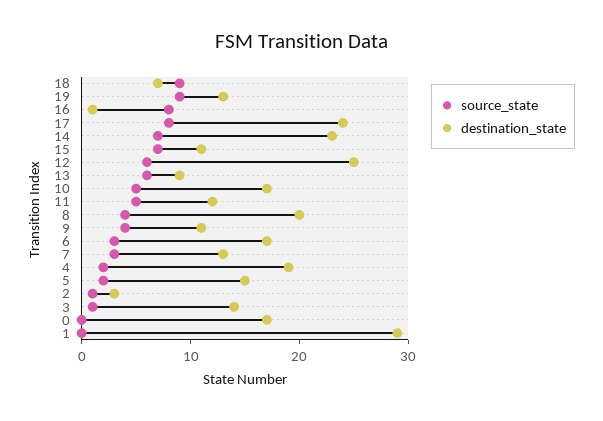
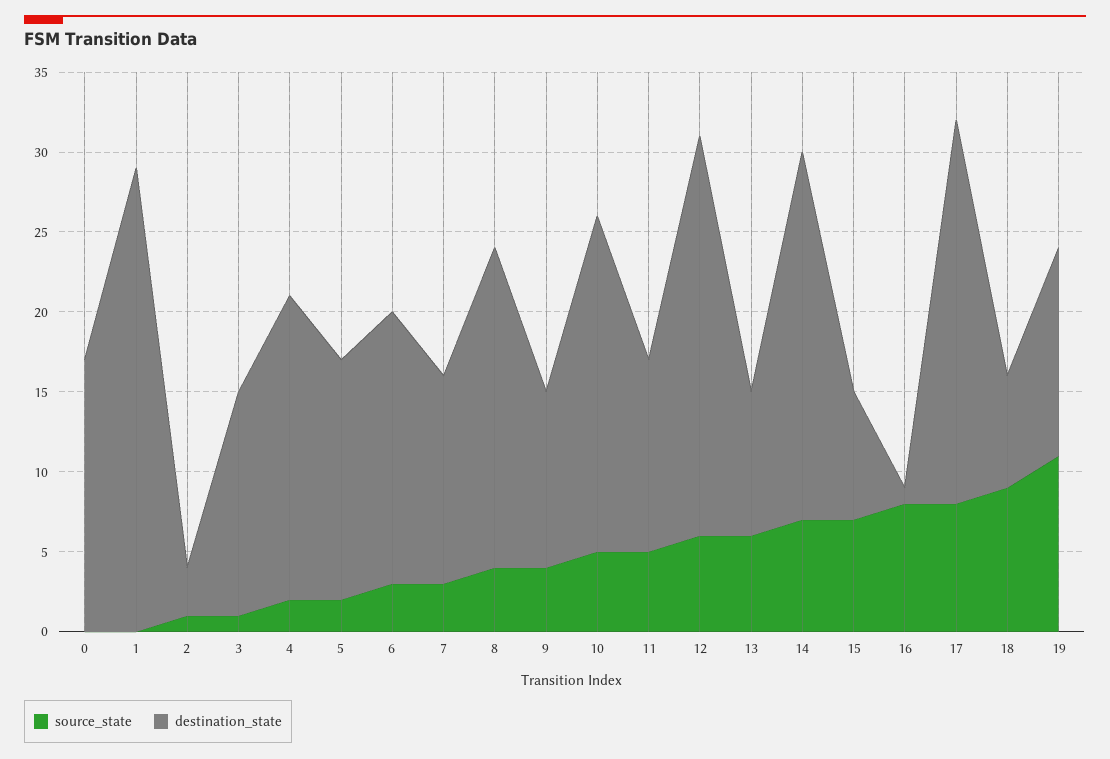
  {
    "source_state": {
      "18": 9,
-     "19": 9,
+     "19": 11,
      "16": 8,
      "17": 8,
      "14": 7,
      "15": 7,
      "12": 6,
      "13": 6,
      "10": 5,
      "11": 5,
      "8": 4,
      "9": 4,
      "6": 3,
      "7": 3,
      "4": 2,
      "5": 2,
      "2": 1,
      "3": 1,
      "0": 0,
      "1": 0
    },
    "destination_state": {
      "18": 7,
      "19": 13,
      "16": 1,
      "17": 24,
      "14": 23,
-     "15": 11,
+     "15": 8,
      "12": 25,
      "13": 9,
-     "10": 17,
+     "10": 21,
      "11": 12,
      "8": 20,
      "9": 11,
      "6": 17,
      "7": 13,
      "4": 19,
      "5": 15,
      "2": 3,
      "3": 14,
      "0": 17,
      "1": 29
    }
  }

